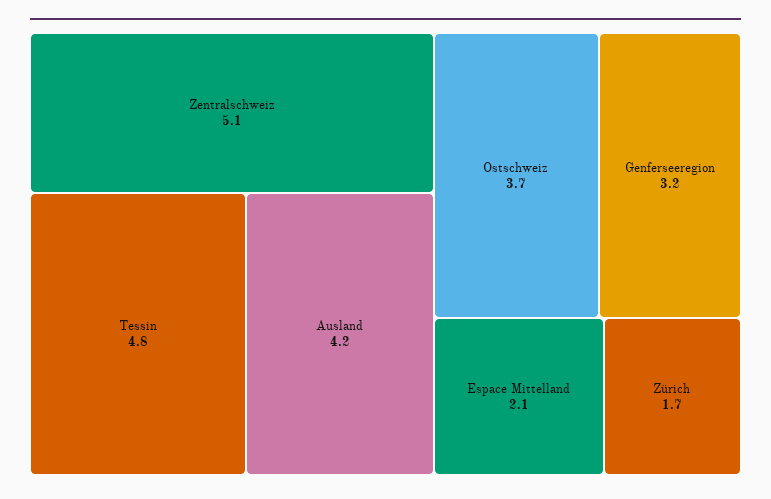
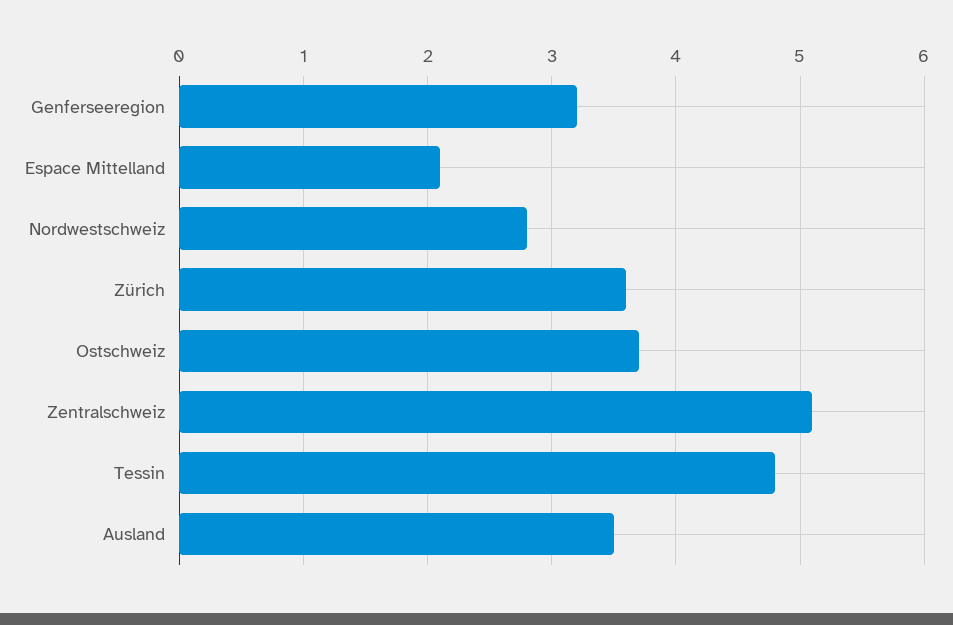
  {
    "Zentralschweiz": 5.1,
    "Tessin": 4.8,
-   "Ausland": 4.2,
+   "Ausland": 3.5,
    "Ostschweiz": 3.7,
    "Genferseeregion": 3.2,
    "Espace Mittelland": 2.1,
-   "Zürich": 1.7
+   "Zürich": 3.6,
+   "Nordwestschweiz": 2.8
  }

